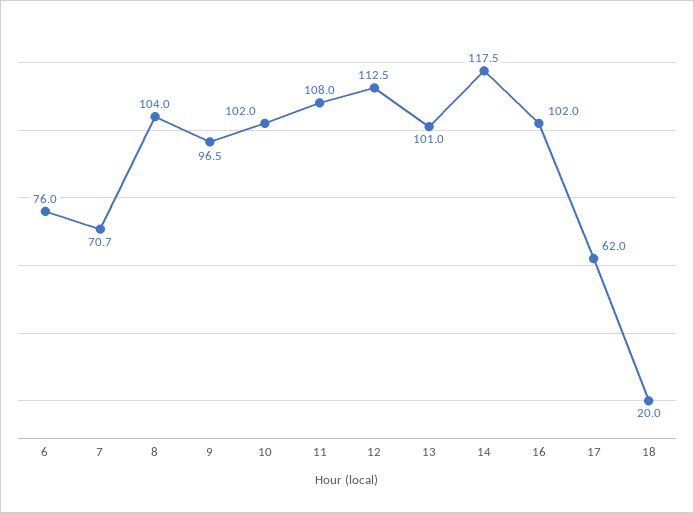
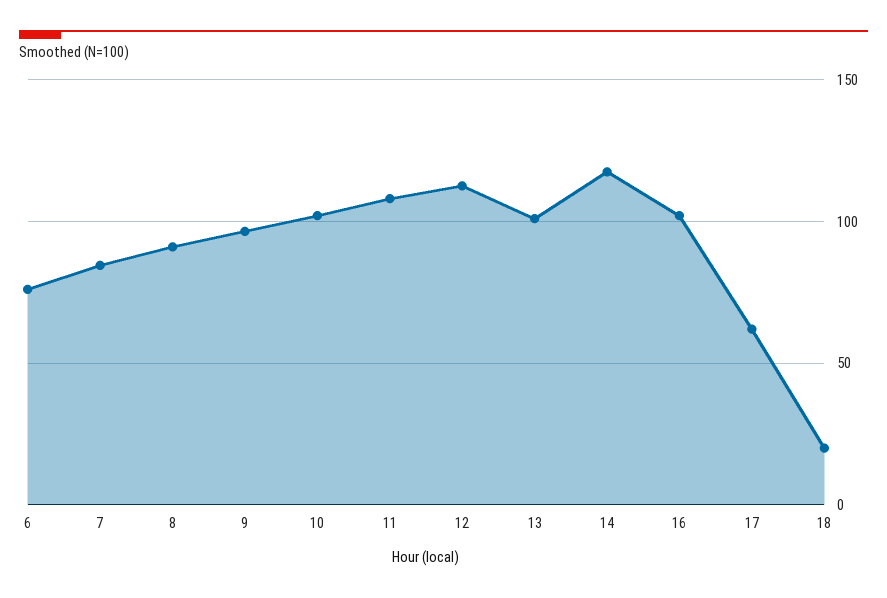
  {
    "6": 76,
-   "7": 70.7,
+   "7": 85,
-   "8": 104,
+   "8": 90,
    "9": 96.5,
    "10": 102,
    "11": 108,
    "12": 112.5,
    "13": 101,
    "14": 117.5,
    "16": 102,
    "17": 62,
    "18": 20
  }

